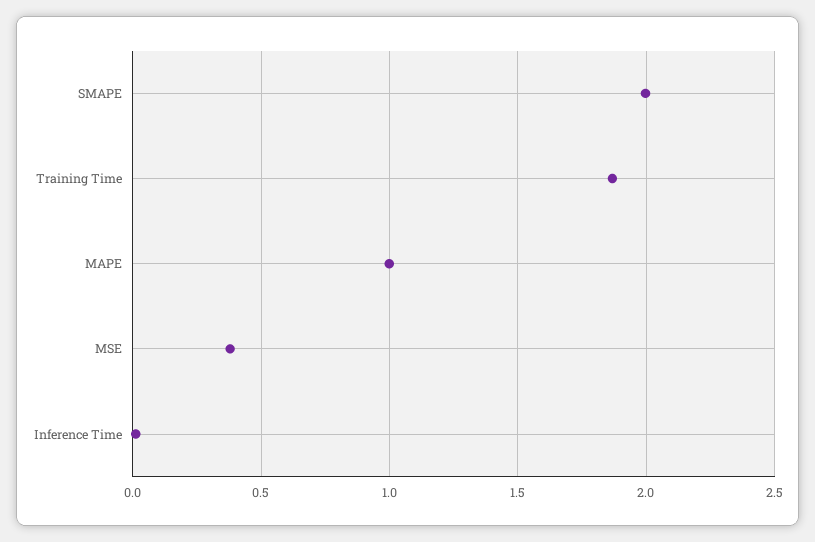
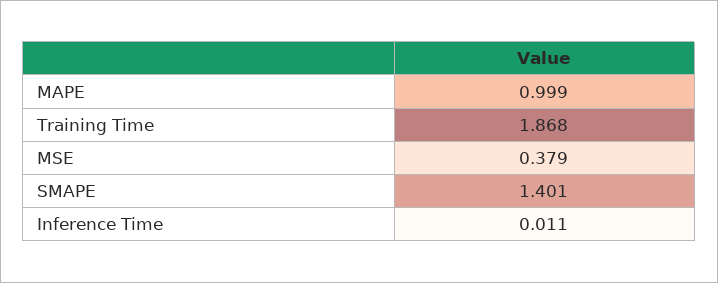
  {
-   "SMAPE": 2,
+   "SMAPE": 1.401,
    "Training Time": 1.868,
    "MAPE": 0.999,
    "MSE": 0.379,
    "Inference Time": 0.011
  }

